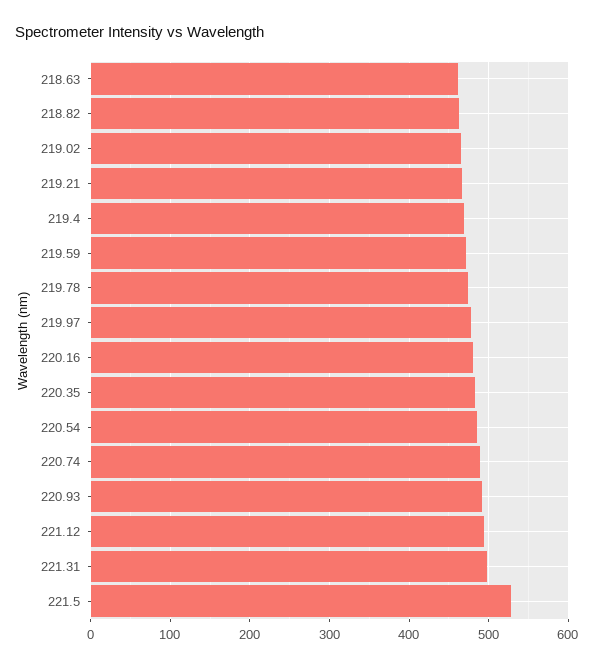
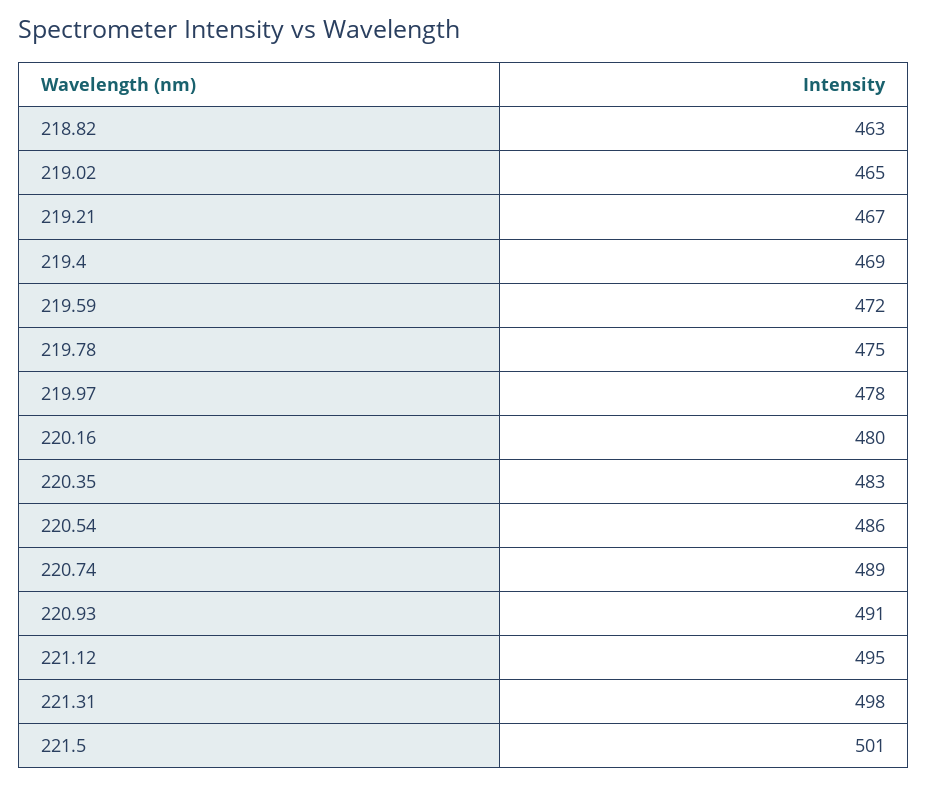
  {
-   "218.63": 460,
    "218.82": 463,
    "219.02": 465,
    "219.21": 467,
    "219.4": 469,
    "219.59": 472,
    "219.78": 475,
    "219.97": 478,
    "220.16": 480,
    "220.35": 483,
    "220.54": 486,
    "220.74": 489,
    "220.93": 491,
    "221.12": 495,
    "221.31": 498,
-   "221.5": 530
+   "221.5": 501
  }

